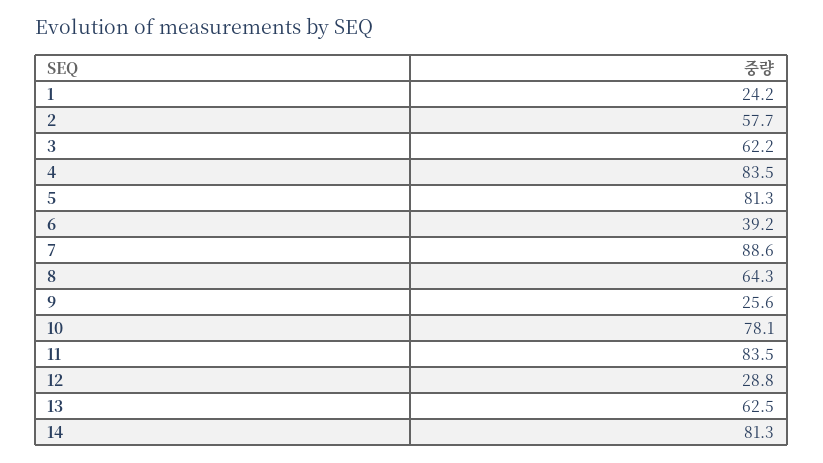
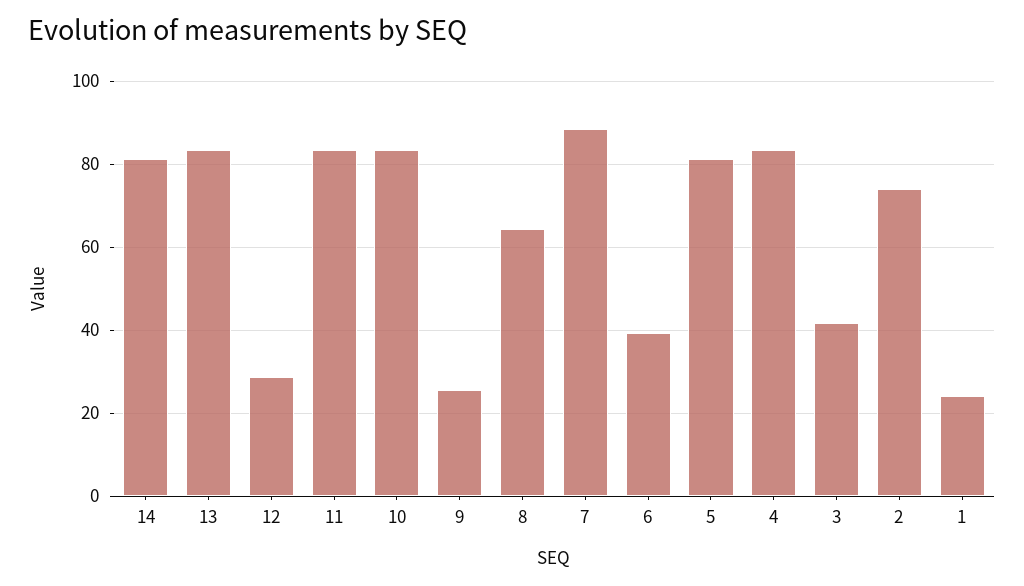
  {
    "1": 24.2,
-   "2": 57.7,
+   "2": 74,
-   "3": 62.2,
+   "3": 42,
    "4": 83.5,
    "5": 81.3,
    "6": 39.2,
    "7": 88.6,
    "8": 64.3,
    "9": 25.6,
-   "10": 78.1,
+   "10": 84,
    "11": 83.5,
    "12": 28.8,
-   "13": 62.5,
+   "13": 84,
    "14": 81.3
  }

